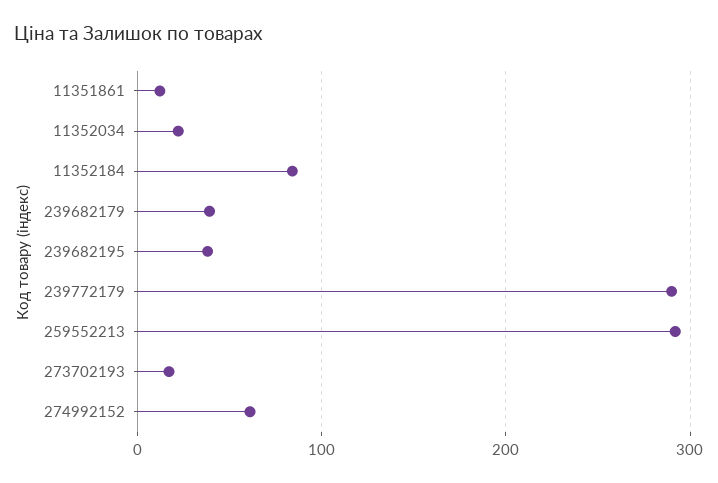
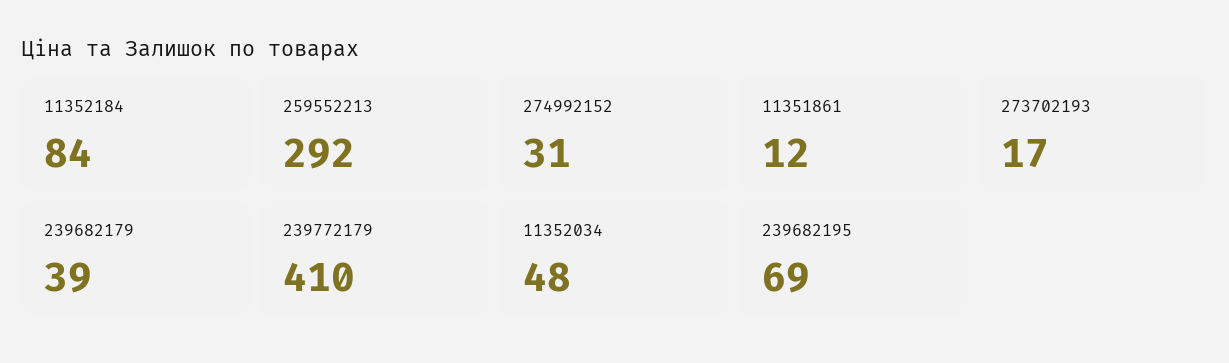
  {
    "11351861": 12,
-   "11352034": 20,
+   "11352034": 48,
    "11352184": 84,
    "239682179": 39,
-   "239682195": 40,
+   "239682195": 69,
-   "239772179": 290,
+   "239772179": 410,
    "259552213": 292,
    "273702193": 17,
-   "274992152": 60
+   "274992152": 31
  }

